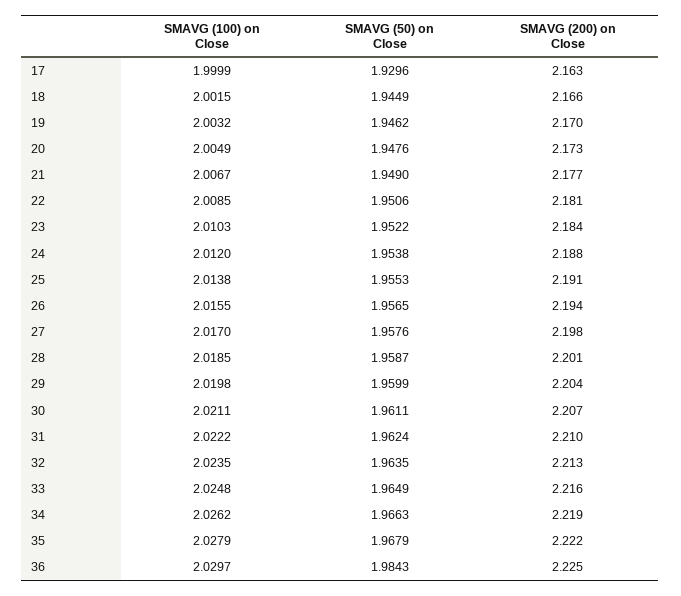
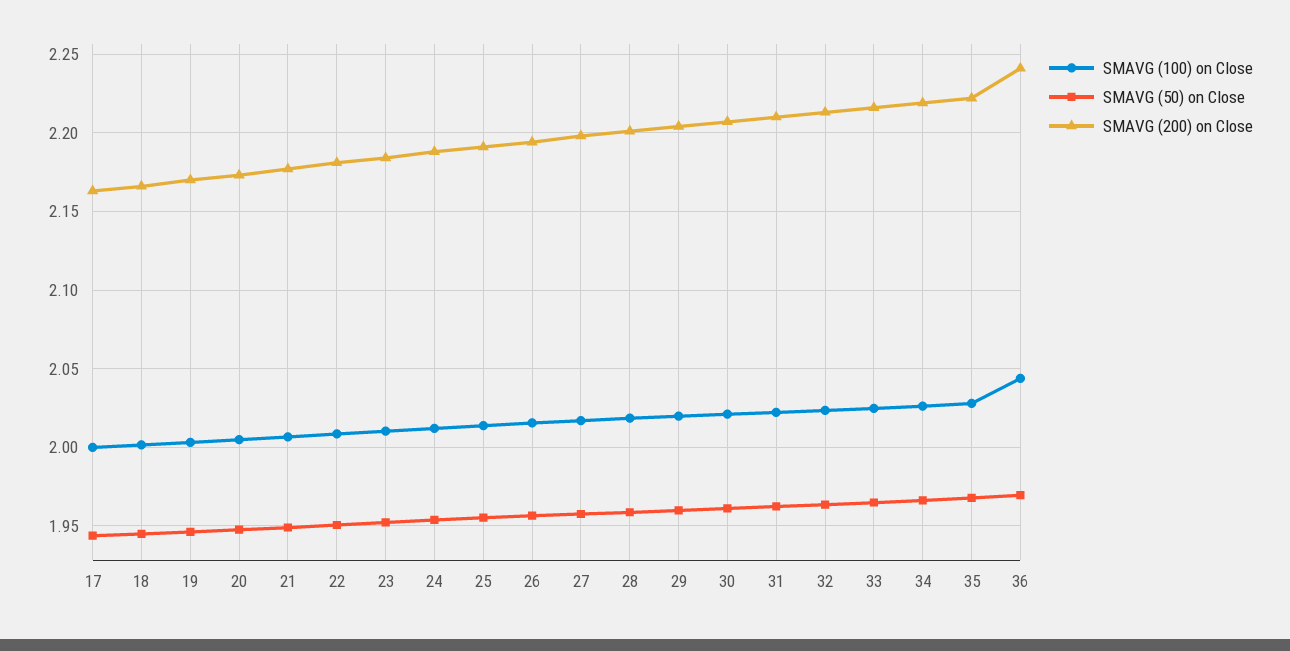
  {
    "SMAVG (100) on Close": {
      "17": 1.9999,
      "18": 2.0015,
      "19": 2.0032,
      "20": 2.0049,
      "21": 2.0067,
      "22": 2.0085,
      "23": 2.0103,
      "24": 2.012,
      "25": 2.0138,
      "26": 2.0155,
      "27": 2.017,
      "28": 2.0185,
      "29": 2.0198,
      "30": 2.0211,
      "31": 2.0222,
      "32": 2.0235,
      "33": 2.0248,
      "34": 2.0262,
      "35": 2.0279,
-     "36": 2.0297
+     "36": 2.045
    },
    "SMAVG (50) on Close": {
-     "17": 1.9296,
+     "17": 1.945,
      "18": 1.9449,
      "19": 1.9462,
      "20": 1.9476,
      "21": 1.949,
      "22": 1.9506,
      "23": 1.9522,
      "24": 1.9538,
      "25": 1.9553,
      "26": 1.9565,
      "27": 1.9576,
      "28": 1.9587,
      "29": 1.9599,
      "30": 1.9611,
      "31": 1.9624,
      "32": 1.9635,
      "33": 1.9649,
      "34": 1.9663,
      "35": 1.9679,
-     "36": 1.9843
+     "36": 1.97
    },
    "SMAVG (200) on Close": {
      "17": 2.163,
      "18": 2.166,
      "19": 2.17,
      "20": 2.173,
      "21": 2.177,
      "22": 2.181,
      "23": 2.184,
      "24": 2.188,
      "25": 2.191,
      "26": 2.194,
      "27": 2.198,
      "28": 2.201,
      "29": 2.204,
      "30": 2.207,
      "31": 2.21,
      "32": 2.213,
      "33": 2.216,
      "34": 2.219,
      "35": 2.222,
-     "36": 2.225
+     "36": 2.24
    }
  }

